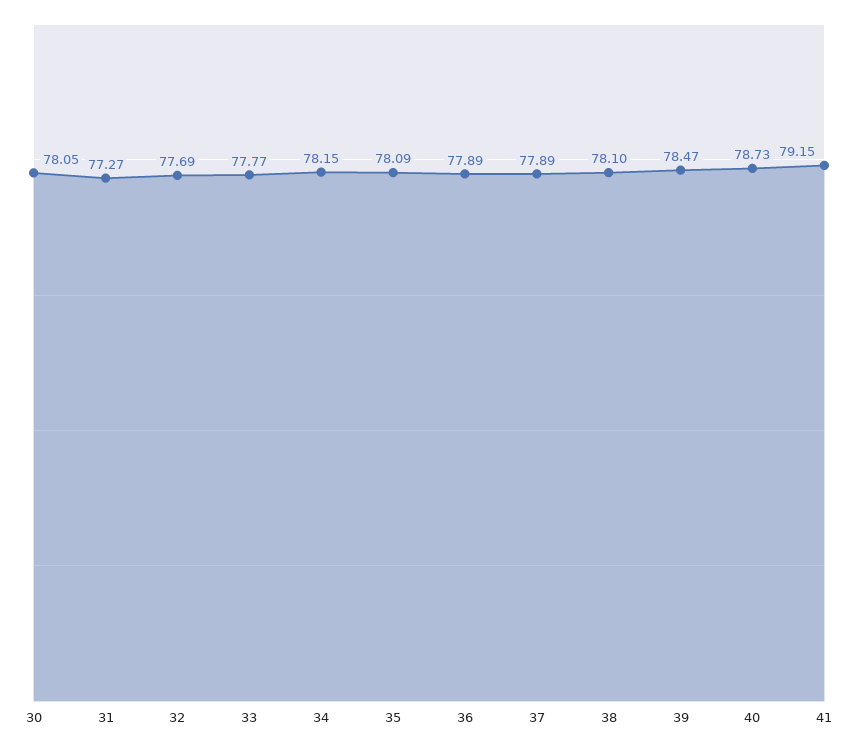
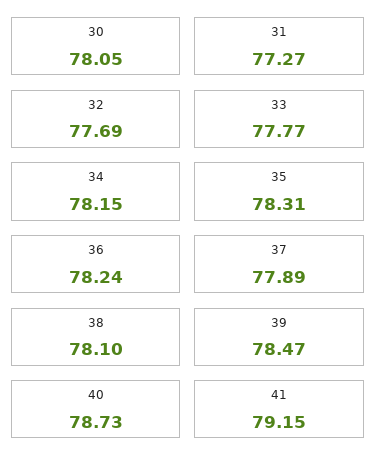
  {
    "30": 78.05,
    "31": 77.27,
    "32": 77.69,
    "33": 77.77,
    "34": 78.15,
-   "35": 78.09,
+   "35": 78.31,
-   "36": 77.89,
+   "36": 78.24,
    "37": 77.89,
    "38": 78.1,
    "39": 78.47,
    "40": 78.73,
    "41": 79.15
  }

